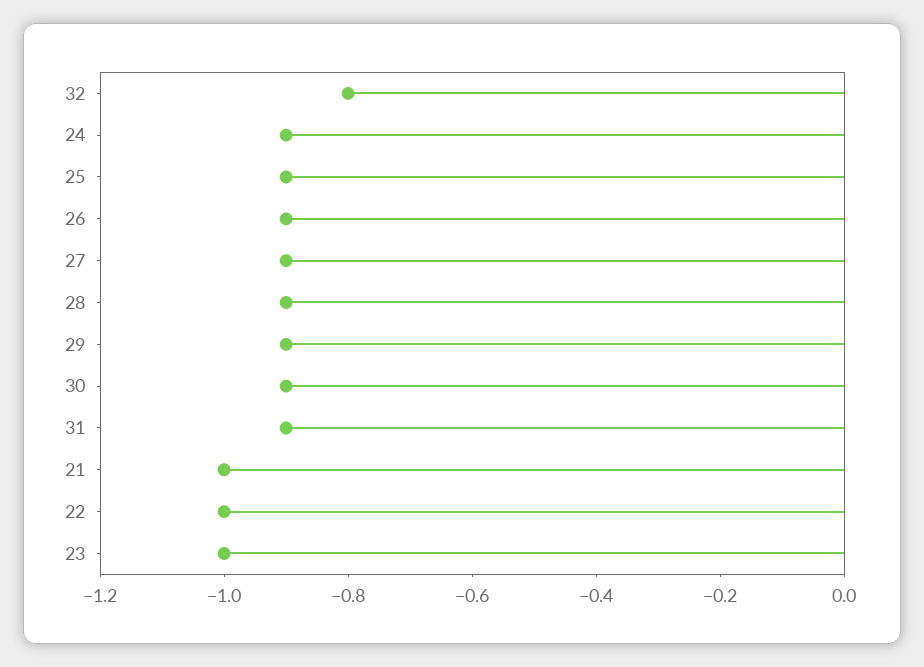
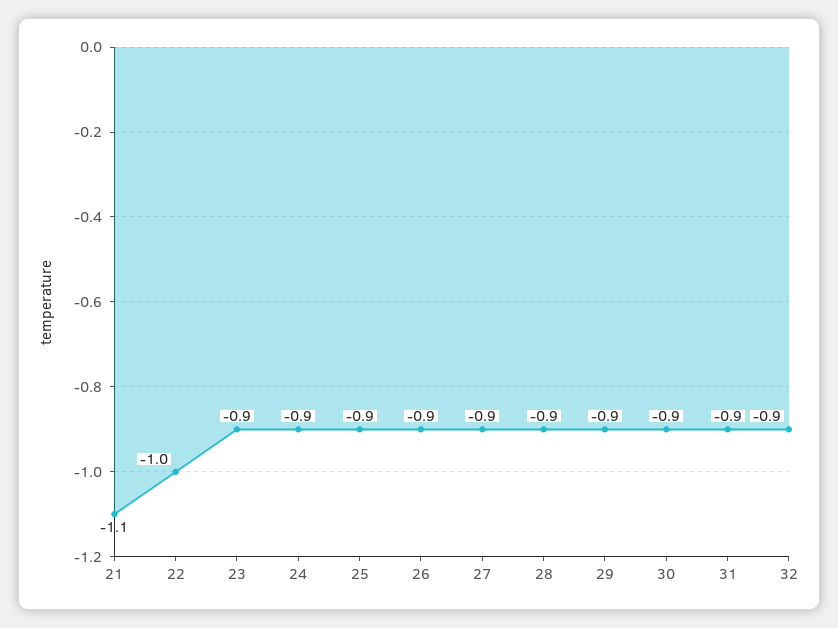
  {
-   "32": -0.8,
+   "32": -0.9,
    "24": -0.9,
    "25": -0.9,
    "26": -0.9,
    "27": -0.9,
    "28": -0.9,
    "29": -0.9,
    "30": -0.9,
    "31": -0.9,
-   "21": -1,
+   "21": -1.1,
    "22": -1,
-   "23": -1
+   "23": -0.9
  }

